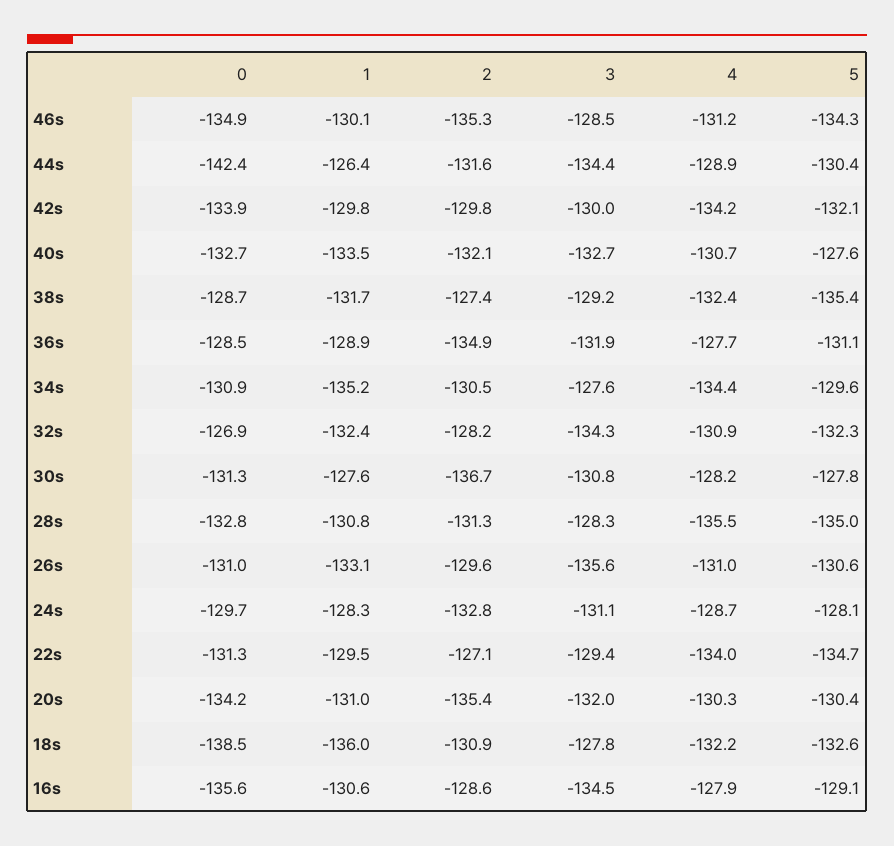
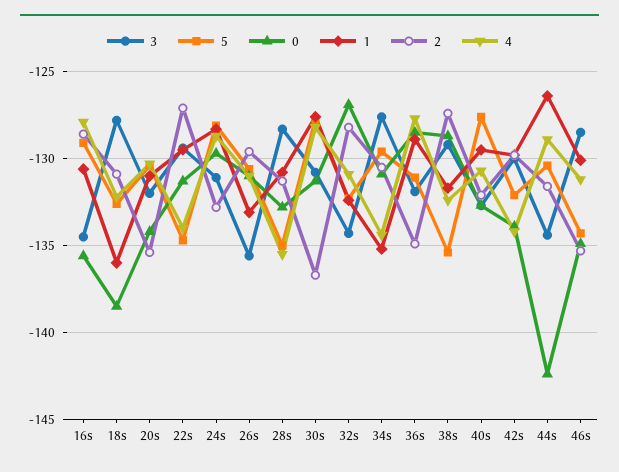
  {
    "0": {
      "46s": -134.9,
      "44s": -142.4,
      "42s": -133.9,
      "40s": -132.7,
      "38s": -128.7,
      "36s": -128.5,
      "34s": -130.9,
      "32s": -126.9,
      "30s": -131.3,
      "28s": -132.8,
      "26s": -131,
      "24s": -129.7,
      "22s": -131.3,
      "20s": -134.2,
      "18s": -138.5,
      "16s": -135.6
    },
    "1": {
      "46s": -130.1,
      "44s": -126.4,
      "42s": -129.8,
-     "40s": -133.5,
+     "40s": -129.5,
      "38s": -131.7,
      "36s": -128.9,
      "34s": -135.2,
      "32s": -132.4,
      "30s": -127.6,
      "28s": -130.8,
      "26s": -133.1,
      "24s": -128.3,
      "22s": -129.5,
      "20s": -131,
      "18s": -136,
      "16s": -130.6
    },
    "2": {
      "46s": -135.3,
      "44s": -131.6,
      "42s": -129.8,
      "40s": -132.1,
      "38s": -127.4,
      "36s": -134.9,
      "34s": -130.5,
      "32s": -128.2,
      "30s": -136.7,
      "28s": -131.3,
      "26s": -129.6,
      "24s": -132.8,
      "22s": -127.1,
      "20s": -135.4,
      "18s": -130.9,
      "16s": -128.6
    },
    "3": {
      "46s": -128.5,
      "44s": -134.4,
      "42s": -130,
      "40s": -132.7,
      "38s": -129.2,
      "36s": -131.9,
      "34s": -127.6,
      "32s": -134.3,
      "30s": -130.8,
      "28s": -128.3,
      "26s": -135.6,
      "24s": -131.1,
      "22s": -129.4,
      "20s": -132,
      "18s": -127.8,
      "16s": -134.5
    },
    "4": {
      "46s": -131.2,
      "44s": -128.9,
      "42s": -134.2,
      "40s": -130.7,
      "38s": -132.4,
      "36s": -127.7,
      "34s": -134.4,
      "32s": -130.9,
      "30s": -128.2,
      "28s": -135.5,
      "26s": -131,
      "24s": -128.7,
      "22s": -134,
      "20s": -130.3,
      "18s": -132.2,
      "16s": -127.9
    },
    "5": {
      "46s": -134.3,
      "44s": -130.4,
      "42s": -132.1,
      "40s": -127.6,
      "38s": -135.4,
      "36s": -131.1,
      "34s": -129.6,
      "32s": -132.3,
      "30s": -127.8,
      "28s": -135,
      "26s": -130.6,
      "24s": -128.1,
      "22s": -134.7,
      "20s": -130.4,
      "18s": -132.6,
      "16s": -129.1
    }
  }

